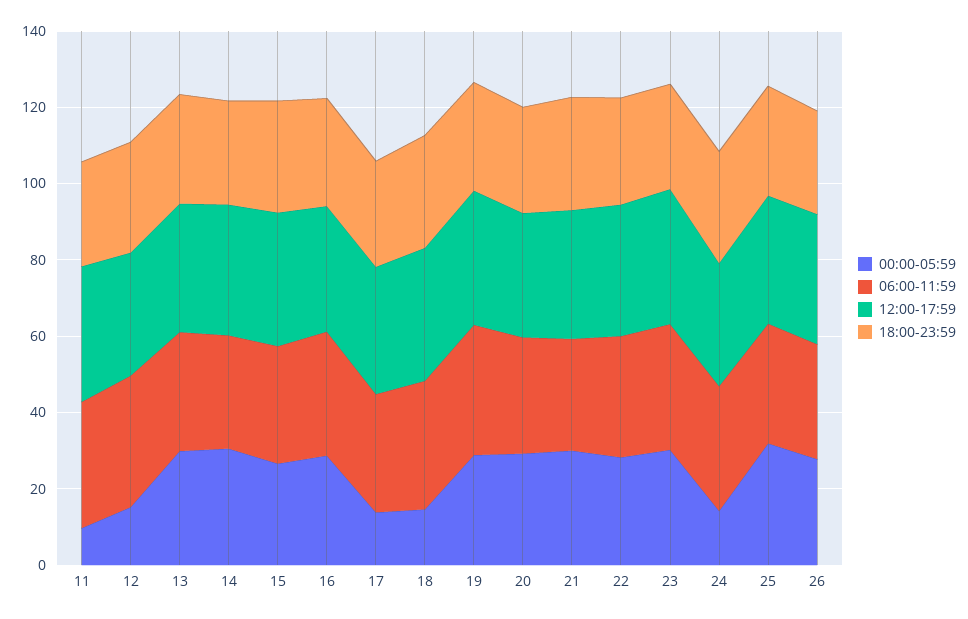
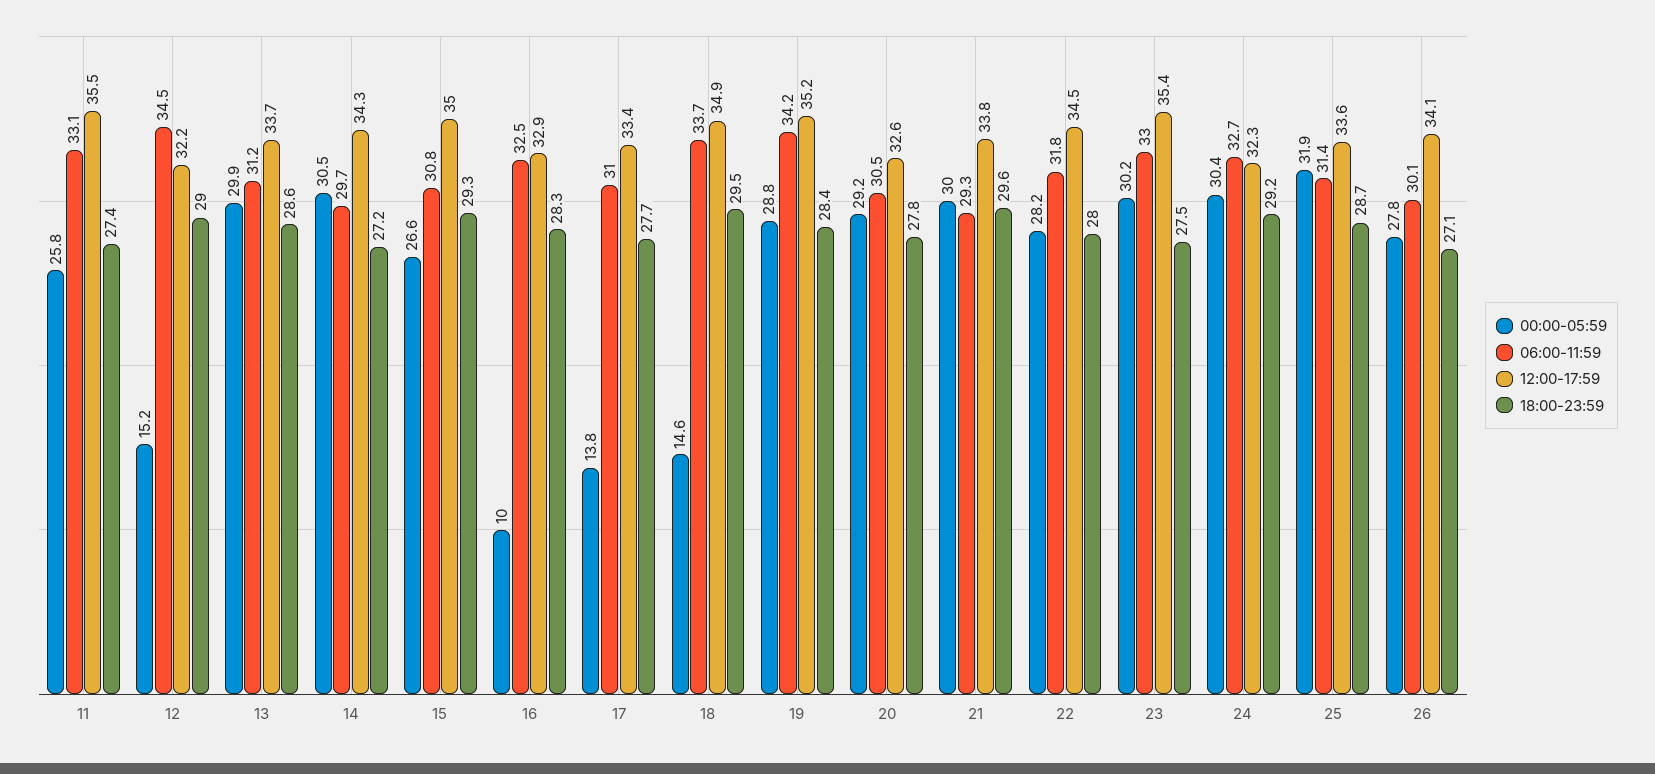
  {
    "00:00-05:59": {
-     "11": 10,
+     "11": 25.8,
      "12": 15.2,
      "13": 29.9,
      "14": 30.5,
      "15": 26.6,
-     "16": 30,
+     "16": 10,
      "17": 13.8,
      "18": 14.6,
      "19": 28.8,
      "20": 29.2,
      "21": 30,
      "22": 28.2,
      "23": 30.2,
-     "24": 15,
+     "24": 30.4,
      "25": 31.9,
      "26": 27.8
    },
    "06:00-11:59": {
      "11": 33.1,
      "12": 34.5,
      "13": 31.2,
      "14": 29.7,
      "15": 30.8,
      "16": 32.5,
      "17": 31,
      "18": 33.7,
      "19": 34.2,
      "20": 30.5,
      "21": 29.3,
      "22": 31.8,
      "23": 33,
      "24": 32.7,
      "25": 31.4,
      "26": 30.1
    },
    "12:00-17:59": {
      "11": 35.5,
      "12": 32.2,
      "13": 33.7,
      "14": 34.3,
      "15": 35,
      "16": 32.9,
      "17": 33.4,
      "18": 34.9,
      "19": 35.2,
      "20": 32.6,
      "21": 33.8,
      "22": 34.5,
      "23": 35.4,
      "24": 32.3,
      "25": 33.6,
      "26": 34.1
    },
    "18:00-23:59": {
      "11": 27.4,
      "12": 29,
      "13": 28.6,
      "14": 27.2,
      "15": 29.3,
      "16": 28.3,
      "17": 27.7,
      "18": 29.5,
      "19": 28.4,
      "20": 27.8,
      "21": 29.6,
      "22": 28,
      "23": 27.5,
      "24": 29.2,
      "25": 28.7,
      "26": 27.1
    }
  }

